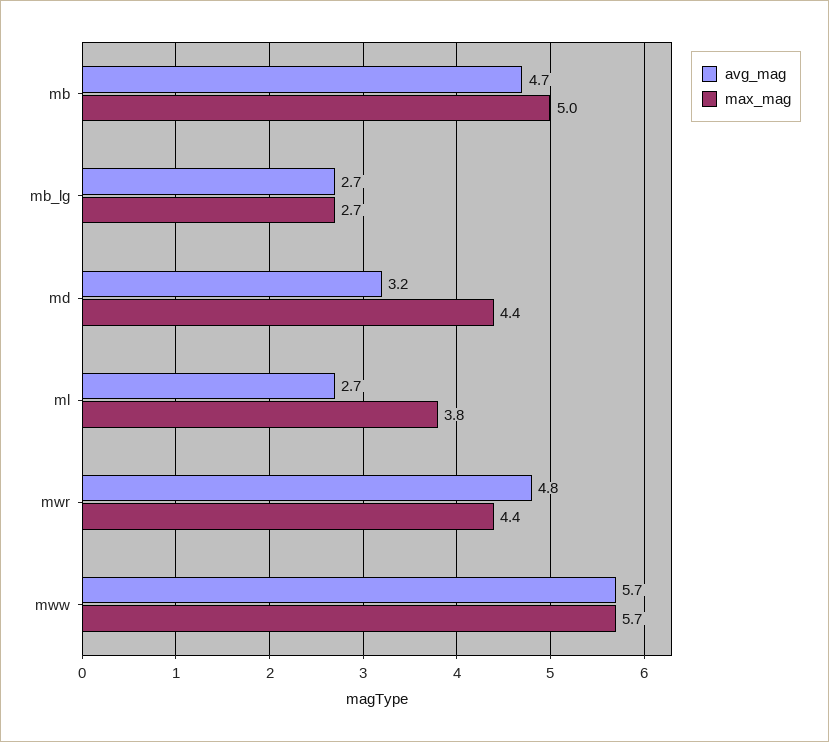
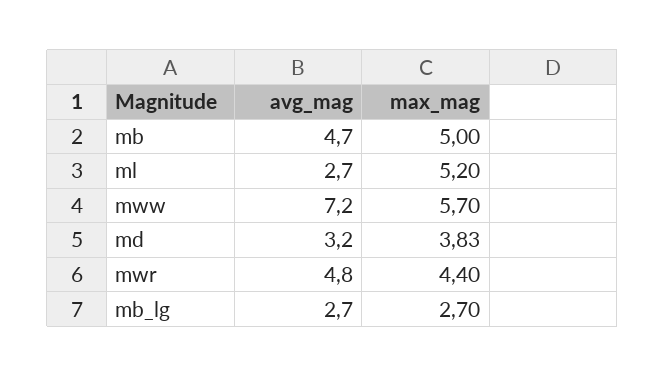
  {
    "avg_mag": {
      "mb": 4.7,
      "mb_lg": 2.7,
      "md": 3.2,
      "ml": 2.7,
      "mwr": 4.8,
-     "mww": 5.7
+     "mww": 7.2
    },
    "max_mag": {
      "mb": 5,
      "mb_lg": 2.7,
-     "md": 4.4,
+     "md": 3.83,
-     "ml": 3.8,
+     "ml": 5.2,
      "mwr": 4.4,
      "mww": 5.7
    }
  }

